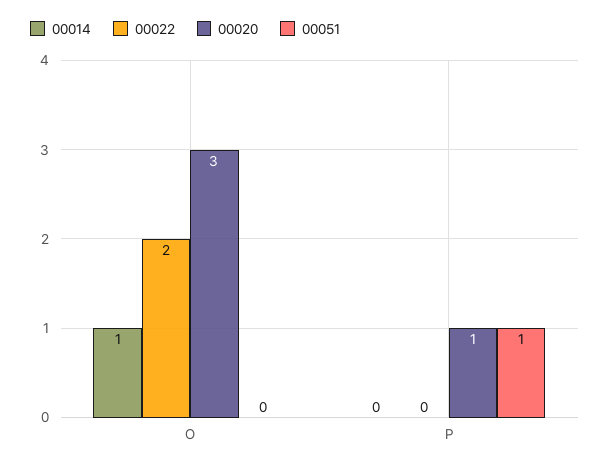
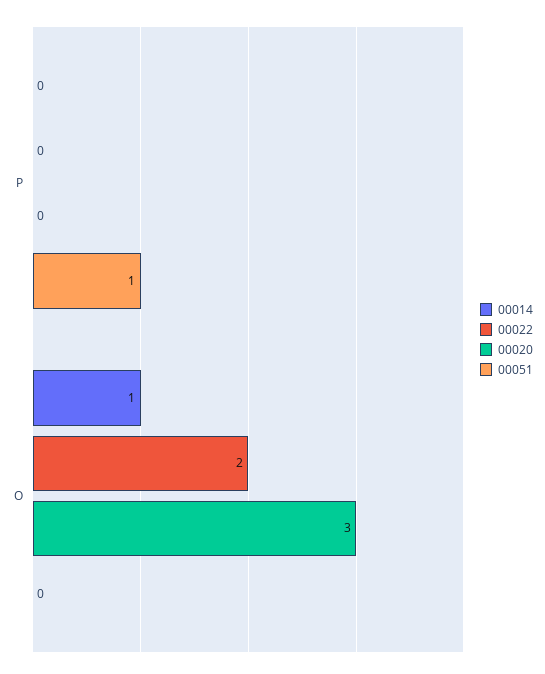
  {
    "00014": {
      "O": 1,
      "P": 0
    },
    "00022": {
      "O": 2,
      "P": 0
    },
    "00020": {
      "O": 3,
-     "P": 1
+     "P": 0
    },
    "00051": {
      "O": 0,
      "P": 1
    }
  }

